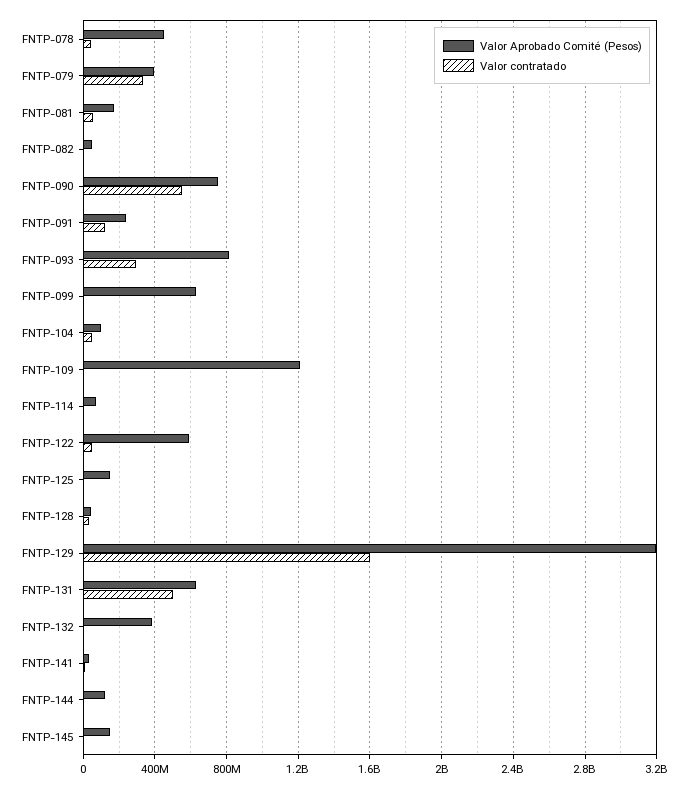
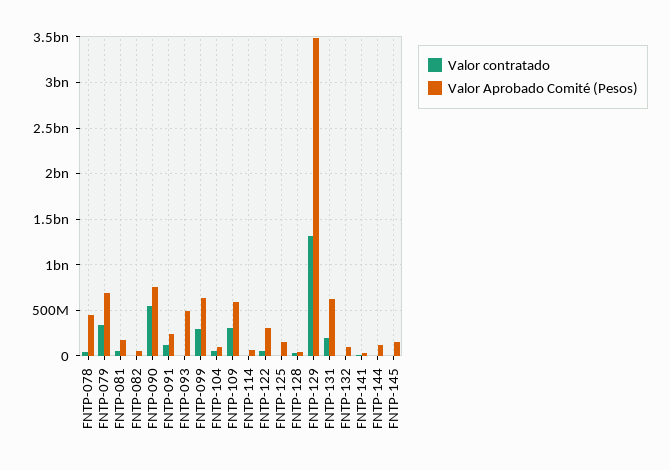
  {
    "Valor Aprobado Comité (Pesos)": {
      "FNTP-078": 450000000,
-     "FNTP-079": 400000000,
+     "FNTP-079": 700000000,
      "FNTP-081": 150000000,
      "FNTP-082": 50000000,
      "FNTP-090": 750000000,
      "FNTP-091": 250000000,
-     "FNTP-093": 800000000,
+     "FNTP-093": 500000000,
      "FNTP-099": 650000000,
      "FNTP-104": 100000000,
-     "FNTP-109": 1200000000,
+     "FNTP-109": 600000000,
      "FNTP-114": 50000000,
-     "FNTP-122": 600000000,
+     "FNTP-122": 300000000,
      "FNTP-125": 150000000,
      "FNTP-128": 50000000,
-     "FNTP-129": 3200000000,
+     "FNTP-129": 3500000000,
      "FNTP-131": 650000000,
-     "FNTP-132": 400000000,
+     "FNTP-132": 100000000,
      "FNTP-141": 50000000,
      "FNTP-144": 100000000,
      "FNTP-145": 150000000
    },
    "Valor contratado": {
      "FNTP-078": 50000000,
      "FNTP-079": 350000000,
      "FNTP-081": 50000000,
      "FNTP-082": 0,
      "FNTP-090": 550000000,
      "FNTP-091": 100000000,
-     "FNTP-093": 300000000,
+     "FNTP-093": 0,
-     "FNTP-099": 0,
+     "FNTP-099": 300000000,
      "FNTP-104": 50000000,
-     "FNTP-109": 0,
+     "FNTP-109": 300000000,
      "FNTP-114": 0,
      "FNTP-122": 50000000,
      "FNTP-125": 0,
      "FNTP-128": 50000000,
-     "FNTP-129": 1600000000,
+     "FNTP-129": 1300000000,
-     "FNTP-131": 500000000,
+     "FNTP-131": 200000000,
      "FNTP-132": 0,
      "FNTP-141": 0,
      "FNTP-144": 0,
      "FNTP-145": 0
    }
  }

